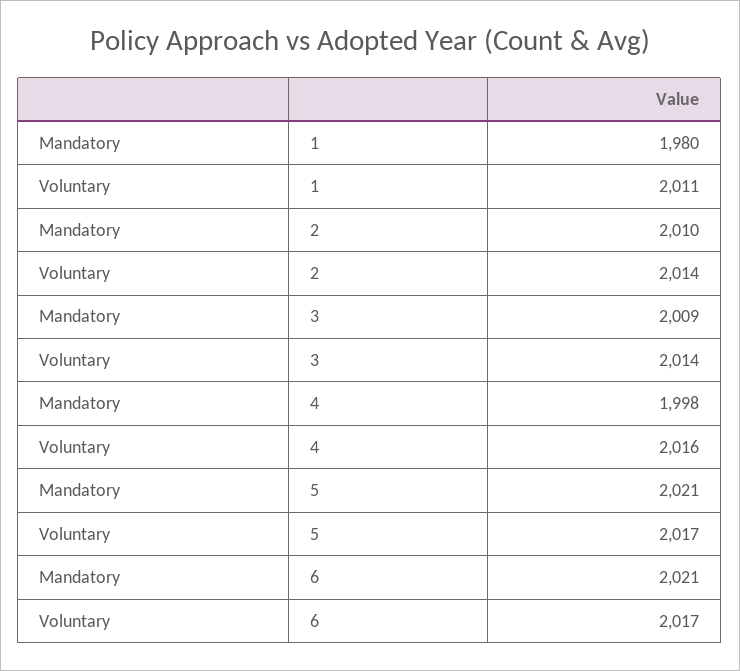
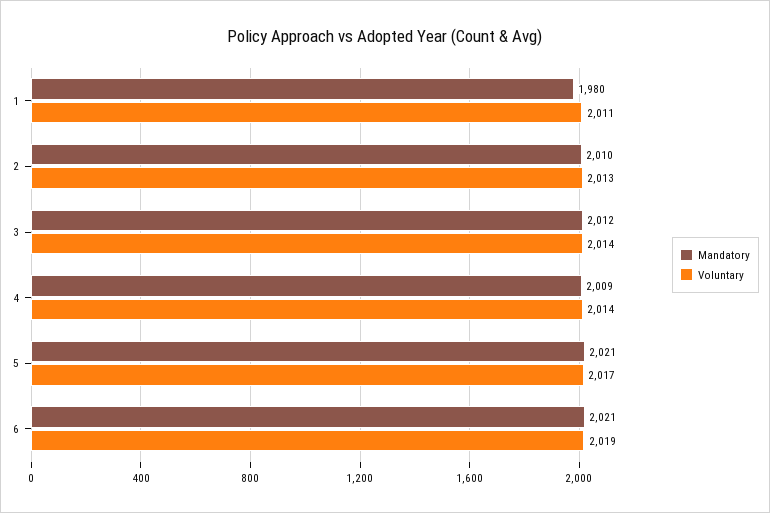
  {
    "Mandatory": {
      "1": 1980,
      "2": 2010,
-     "3": 2009,
+     "3": 2012,
-     "4": 1998,
+     "4": 2009,
      "5": 2021,
      "6": 2021
    },
    "Voluntary": {
      "1": 2011,
-     "2": 2014,
+     "2": 2013,
      "3": 2014,
-     "4": 2016,
+     "4": 2014,
      "5": 2017,
-     "6": 2017
+     "6": 2019
    }
  }

